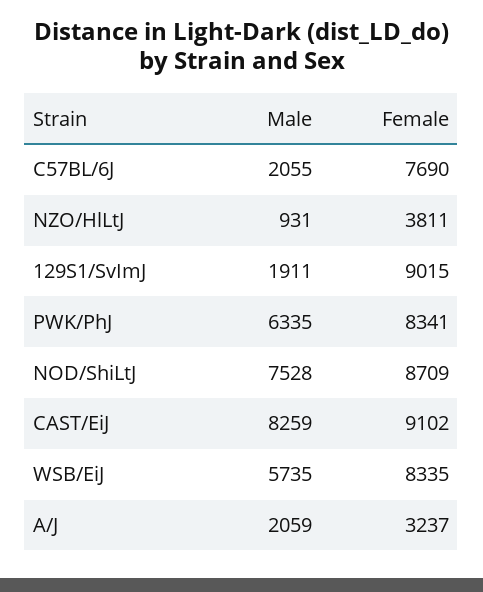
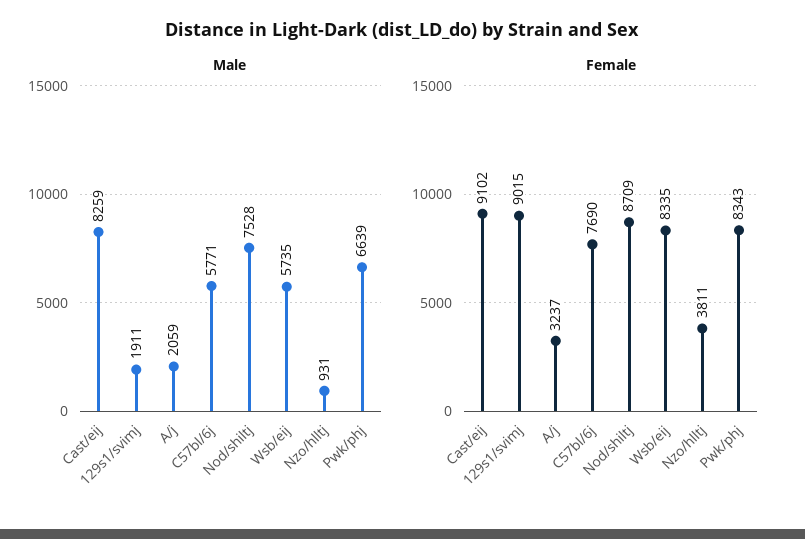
  {
    "Male": {
-     "C57BL/6J": 2055,
+     "C57BL/6J": 5771,
      "NZO/HlLtJ": 931,
      "129S1/SvImJ": 1911,
-     "PWK/PhJ": 6335,
+     "PWK/PhJ": 6639,
      "NOD/ShiLtJ": 7528,
      "CAST/EiJ": 8259,
      "WSB/EiJ": 5735,
      "A/J": 2059
    },
    "Female": {
      "C57BL/6J": 7690,
      "NZO/HlLtJ": 3811,
      "129S1/SvImJ": 9015,
-     "PWK/PhJ": 8341,
+     "PWK/PhJ": 8343,
      "NOD/ShiLtJ": 8709,
      "CAST/EiJ": 9102,
      "WSB/EiJ": 8335,
      "A/J": 3237
    }
  }

